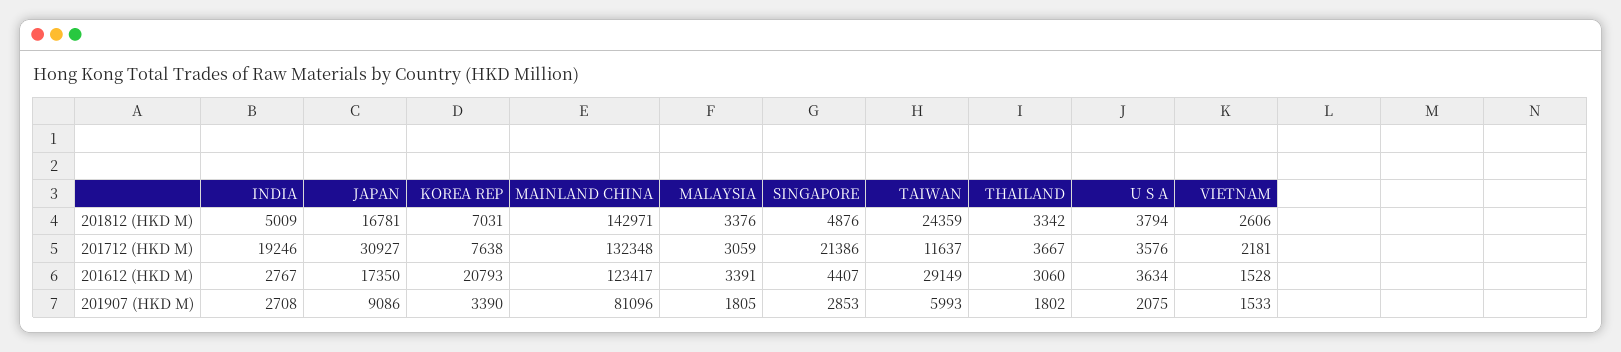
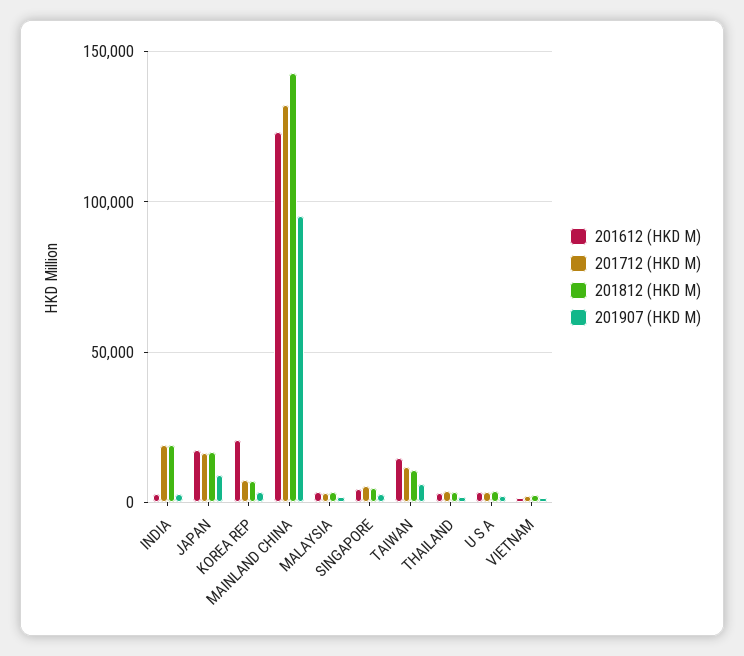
  {
    "201812 (HKD M)": {
-     "INDIA": 5009,
+     "INDIA": 20000,
      "JAPAN": 16781,
      "KOREA REP": 7031,
      "MAINLAND CHINA": 142971,
      "MALAYSIA": 3376,
      "SINGAPORE": 4876,
-     "TAIWAN": 24359,
+     "TAIWAN": 10000,
      "THAILAND": 3342,
      "U S A": 3794,
      "VIETNAM": 2606
    },
    "201712 (HKD M)": {
      "INDIA": 19246,
-     "JAPAN": 30927,
+     "JAPAN": 15000,
      "KOREA REP": 7638,
      "MAINLAND CHINA": 132348,
      "MALAYSIA": 3059,
-     "SINGAPORE": 21386,
+     "SINGAPORE": 5000,
      "TAIWAN": 11637,
      "THAILAND": 3667,
      "U S A": 3576,
      "VIETNAM": 2181
    },
    "201612 (HKD M)": {
      "INDIA": 2767,
      "JAPAN": 17350,
      "KOREA REP": 20793,
      "MAINLAND CHINA": 123417,
      "MALAYSIA": 3391,
      "SINGAPORE": 4407,
-     "TAIWAN": 29149,
+     "TAIWAN": 15000,
      "THAILAND": 3060,
      "U S A": 3634,
      "VIETNAM": 1528
    },
    "201907 (HKD M)": {
      "INDIA": 2708,
      "JAPAN": 9086,
      "KOREA REP": 3390,
-     "MAINLAND CHINA": 81096,
+     "MAINLAND CHINA": 95000,
      "MALAYSIA": 1805,
      "SINGAPORE": 2853,
      "TAIWAN": 5993,
      "THAILAND": 1802,
      "U S A": 2075,
      "VIETNAM": 1533
    }
  }

